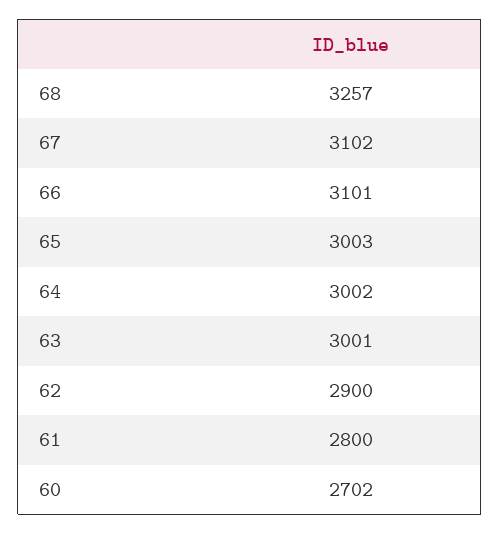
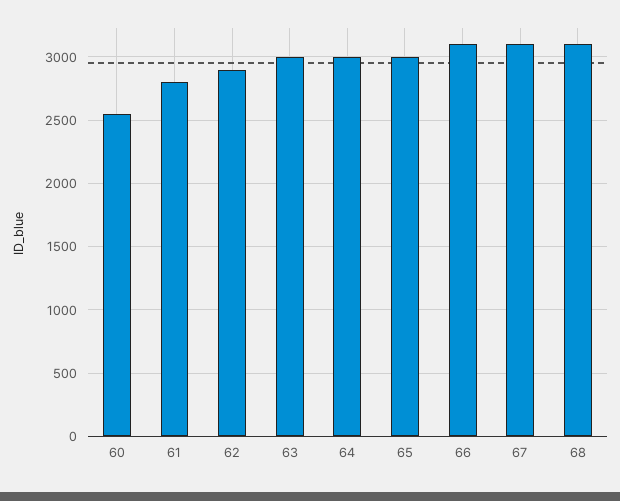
  {
-   "68": 3257,
+   "68": 3100,
    "67": 3102,
    "66": 3101,
    "65": 3003,
    "64": 3002,
    "63": 3001,
    "62": 2900,
    "61": 2800,
-   "60": 2702
+   "60": 2550
  }

